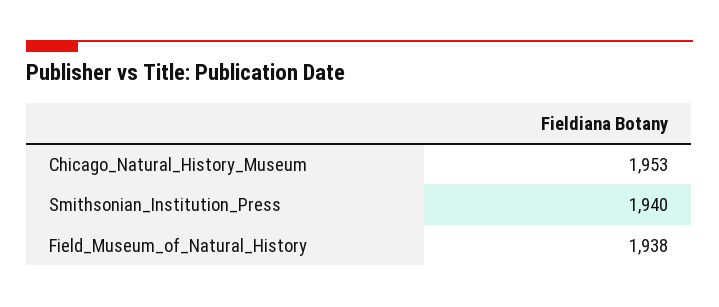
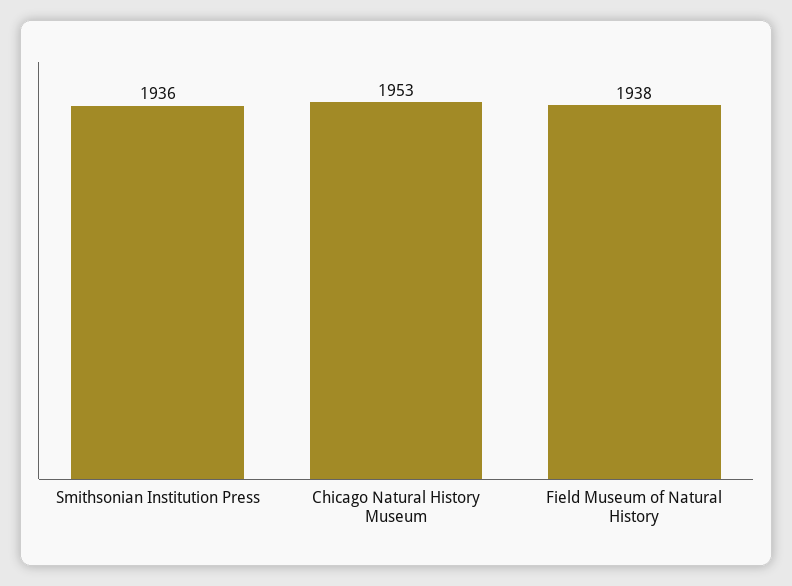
  {
    "Chicago_Natural_History_Museum": 1953,
-   "Smithsonian_Institution_Press": 1940,
+   "Smithsonian_Institution_Press": 1936,
    "Field_Museum_of_Natural_History": 1938
  }

